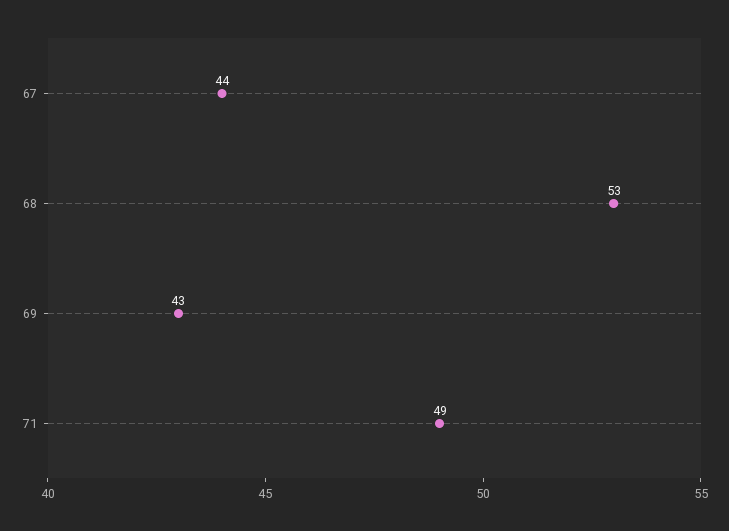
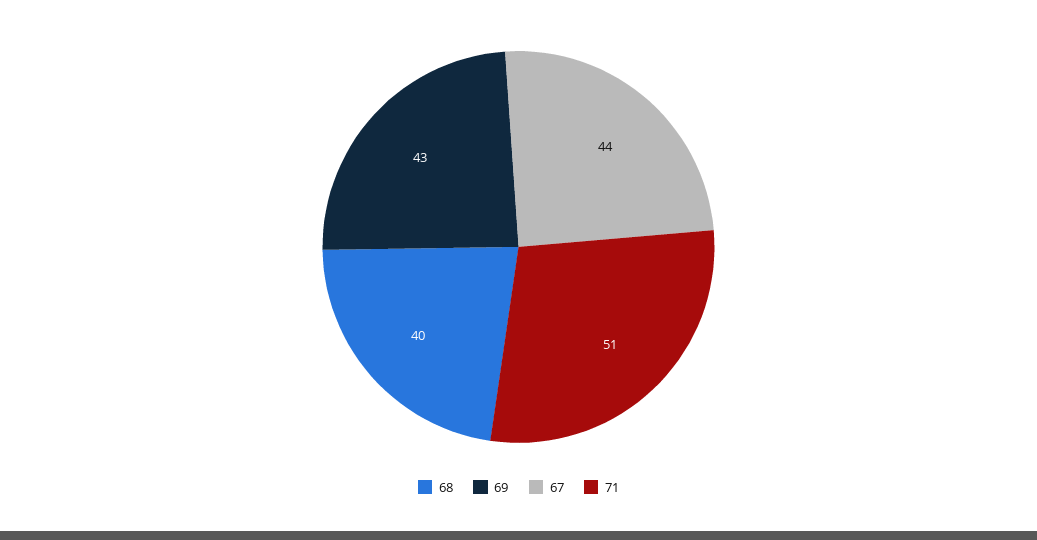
  {
    "67": 44,
-   "68": 53,
+   "68": 40,
    "69": 43,
-   "71": 49
+   "71": 51
  }

